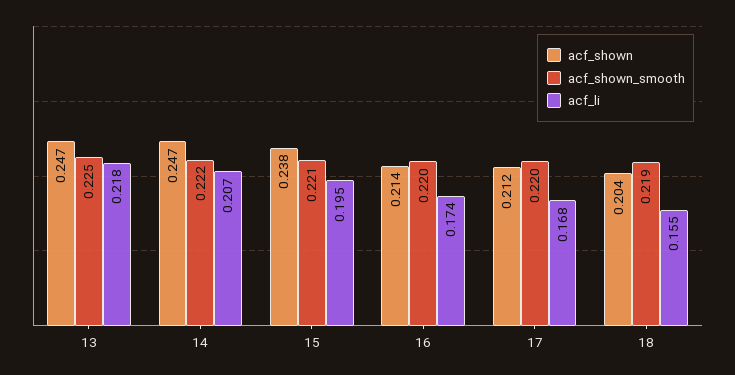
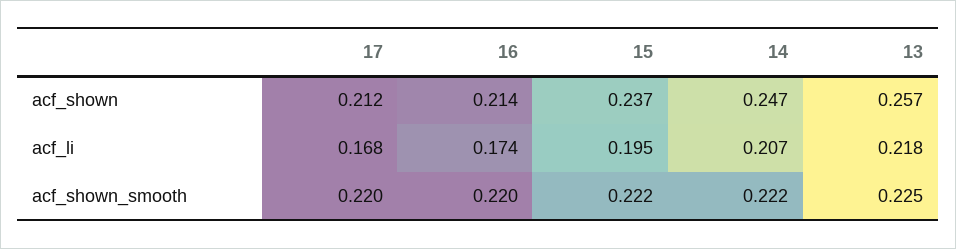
  {
    "acf_shown": {
-     "13": 0.247,
+     "13": 0.257,
      "14": 0.247,
-     "15": 0.238,
+     "15": 0.237,
      "16": 0.214,
-     "17": 0.212,
+     "17": 0.212
-     "18": 0.204
    },
    "acf_shown_smooth": {
      "13": 0.225,
      "14": 0.222,
-     "15": 0.221,
+     "15": 0.222,
      "16": 0.22,
-     "17": 0.22,
+     "17": 0.22
-     "18": 0.219
    },
    "acf_li": {
      "13": 0.218,
      "14": 0.207,
      "15": 0.195,
      "16": 0.174,
-     "17": 0.168,
+     "17": 0.168
-     "18": 0.155
    }
  }

